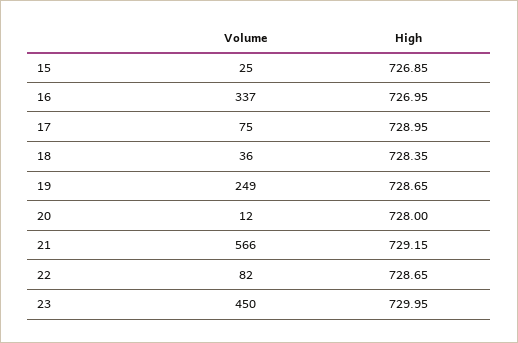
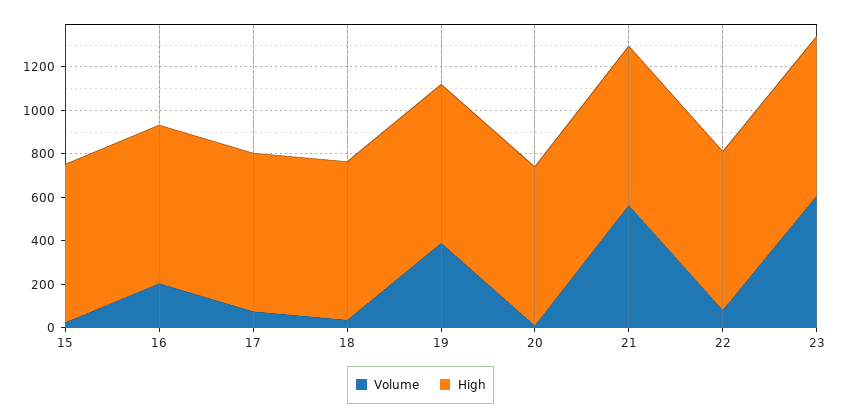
  {
    "Volume": {
      "15": 25,
-     "16": 337,
+     "16": 200,
      "17": 75,
      "18": 36,
-     "19": 249,
+     "19": 400,
      "20": 12,
      "21": 566,
      "22": 82,
-     "23": 450
+     "23": 600
    },
    "High": {
      "15": 726.85,
      "16": 726.95,
      "17": 728.95,
      "18": 728.35,
      "19": 728.65,
      "20": 728,
      "21": 729.15,
      "22": 728.65,
      "23": 729.95
    }
  }

